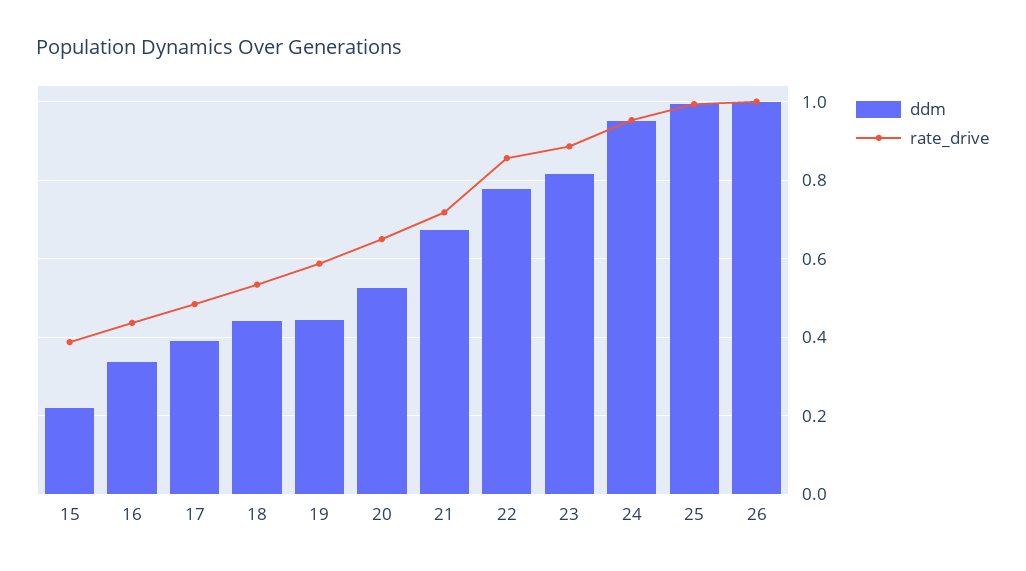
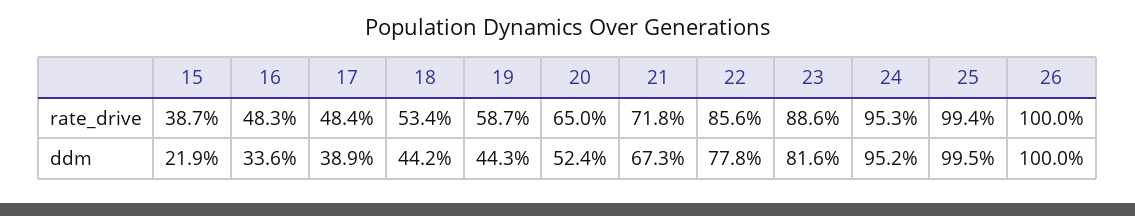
  {
    "ddm": {
      "15": 0.219,
      "16": 0.336,
      "17": 0.389,
      "18": 0.442,
      "19": 0.443,
      "20": 0.524,
      "21": 0.673,
      "22": 0.778,
      "23": 0.816,
      "24": 0.952,
      "25": 0.995,
      "26": 1
    },
    "rate_drive": {
      "15": 0.387,
-     "16": 0.44,
+     "16": 0.483,
      "17": 0.484,
      "18": 0.534,
      "19": 0.587,
      "20": 0.65,
      "21": 0.718,
      "22": 0.856,
      "23": 0.886,
      "24": 0.953,
      "25": 0.994,
      "26": 1
    }
  }

